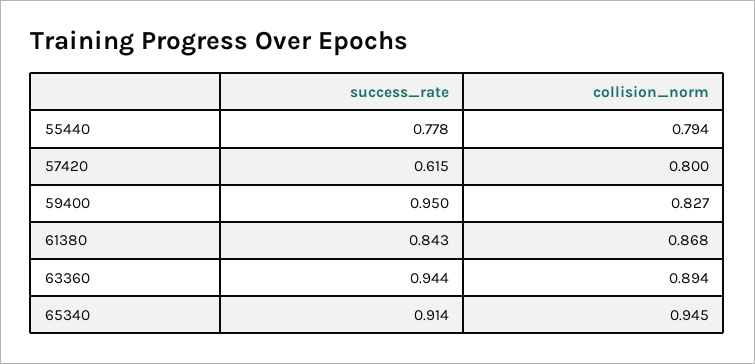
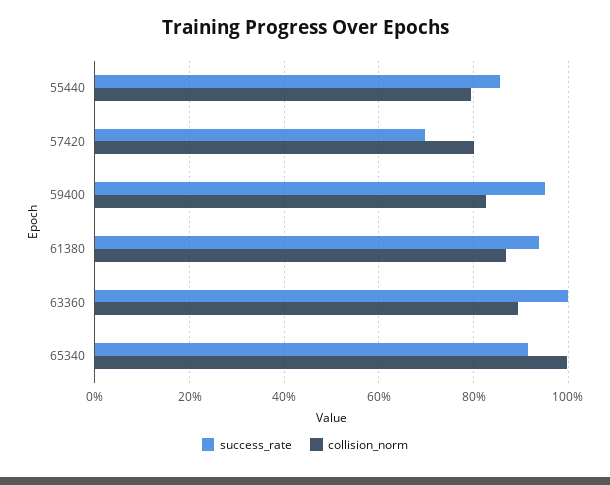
  {
    "success_rate": {
-     "55440": 0.778,
+     "55440": 0.86,
-     "57420": 0.615,
+     "57420": 0.7,
      "59400": 0.95,
-     "61380": 0.843,
+     "61380": 0.94,
-     "63360": 0.944,
+     "63360": 1,
      "65340": 0.914
    },
    "collision_norm": {
      "55440": 0.794,
      "57420": 0.8,
      "59400": 0.827,
      "61380": 0.868,
      "63360": 0.894,
-     "65340": 0.945
+     "65340": 1
    }
  }

